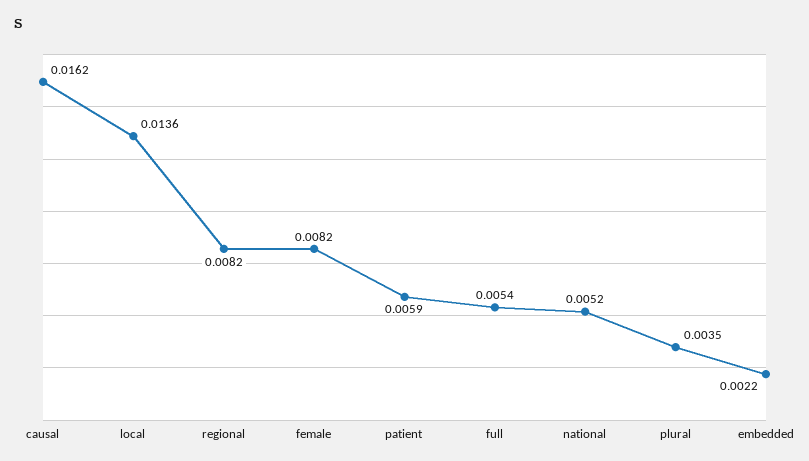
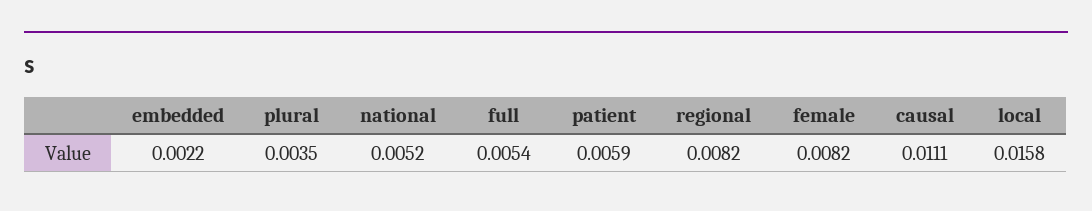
  {
-   "causal": 0.0162,
+   "causal": 0.0111,
-   "local": 0.0136,
+   "local": 0.0158,
    "regional": 0.0082,
    "female": 0.0082,
    "patient": 0.0059,
    "full": 0.0054,
    "national": 0.0052,
    "plural": 0.0035,
    "embedded": 0.0022
  }

